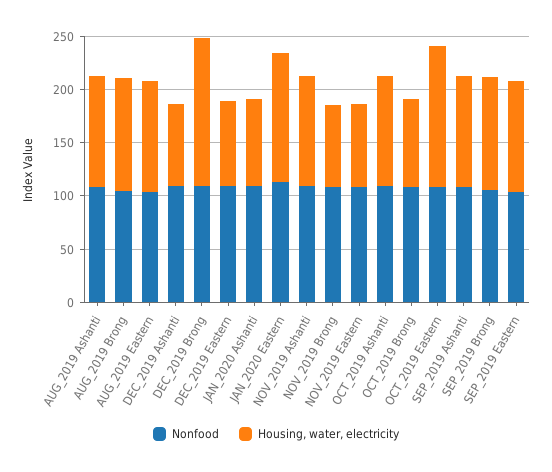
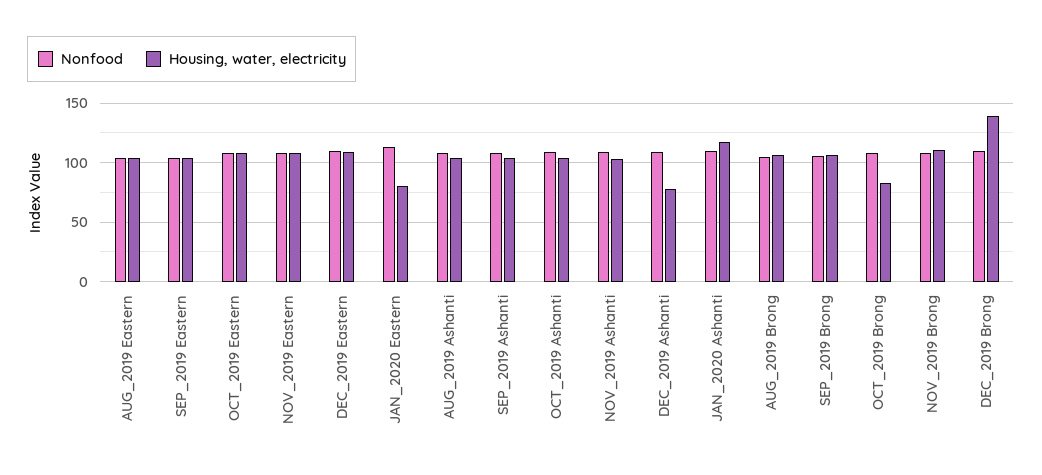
  {
    "Nonfood": {
      "AUG_2019 Ashanti": 110,
      "AUG_2019 Brong": 110,
      "AUG_2019 Eastern": 100,
      "DEC_2019 Ashanti": 110,
      "DEC_2019 Brong": 110,
      "DEC_2019 Eastern": 110,
      "JAN_2020 Ashanti": 110,
      "JAN_2020 Eastern": 110,
      "NOV_2019 Ashanti": 110,
      "NOV_2019 Brong": 110,
      "NOV_2019 Eastern": 110,
      "OCT_2019 Ashanti": 110,
      "OCT_2019 Brong": 110,
      "OCT_2019 Eastern": 110,
      "SEP_2019 Ashanti": 110,
      "SEP_2019 Brong": 110,
      "SEP_2019 Eastern": 100
    },
    "Housing, water, electricity": {
      "AUG_2019 Ashanti": 100,
      "AUG_2019 Brong": 110,
      "AUG_2019 Eastern": 100,
      "DEC_2019 Ashanti": 80,
      "DEC_2019 Brong": 140,
-     "DEC_2019 Eastern": 80,
+     "DEC_2019 Eastern": 110,
-     "JAN_2020 Ashanti": 80,
+     "JAN_2020 Ashanti": 120,
-     "JAN_2020 Eastern": 120,
+     "JAN_2020 Eastern": 80,
      "NOV_2019 Ashanti": 100,
-     "NOV_2019 Brong": 80,
+     "NOV_2019 Brong": 110,
-     "NOV_2019 Eastern": 80,
+     "NOV_2019 Eastern": 110,
      "OCT_2019 Ashanti": 100,
      "OCT_2019 Brong": 80,
-     "OCT_2019 Eastern": 130,
+     "OCT_2019 Eastern": 110,
      "SEP_2019 Ashanti": 100,
      "SEP_2019 Brong": 110,
      "SEP_2019 Eastern": 100
    }
  }

